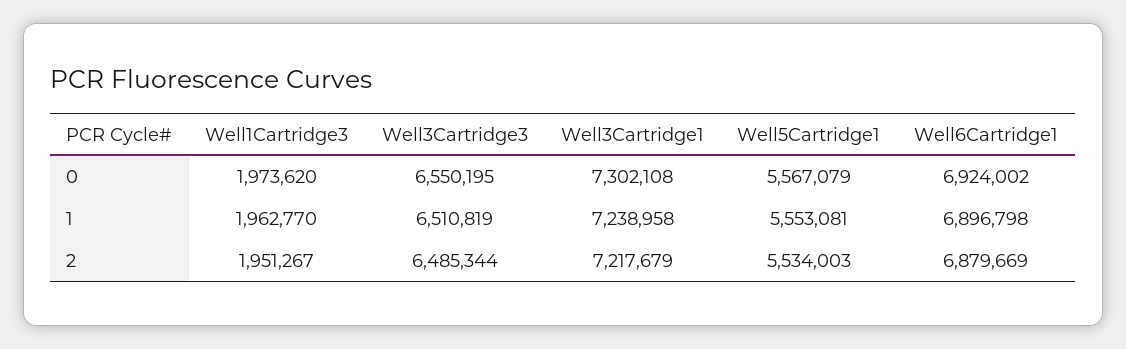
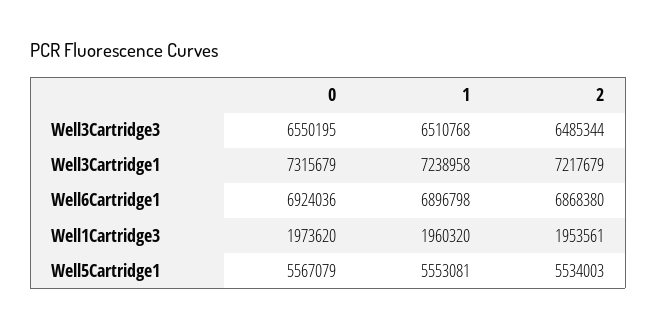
  {
    "Well1Cartridge3": {
      "0": 1973620,
-     "1": 1962770,
+     "1": 1960320,
-     "2": 1951267
+     "2": 1953561
    },
    "Well3Cartridge3": {
      "0": 6550195,
-     "1": 6510819,
+     "1": 6510768,
      "2": 6485344
    },
    "Well3Cartridge1": {
-     "0": 7302108,
+     "0": 7315679,
      "1": 7238958,
      "2": 7217679
    },
    "Well5Cartridge1": {
      "0": 5567079,
      "1": 5553081,
      "2": 5534003
    },
    "Well6Cartridge1": {
-     "0": 6924002,
+     "0": 6924036,
      "1": 6896798,
-     "2": 6879669
+     "2": 6868380
    }
  }

